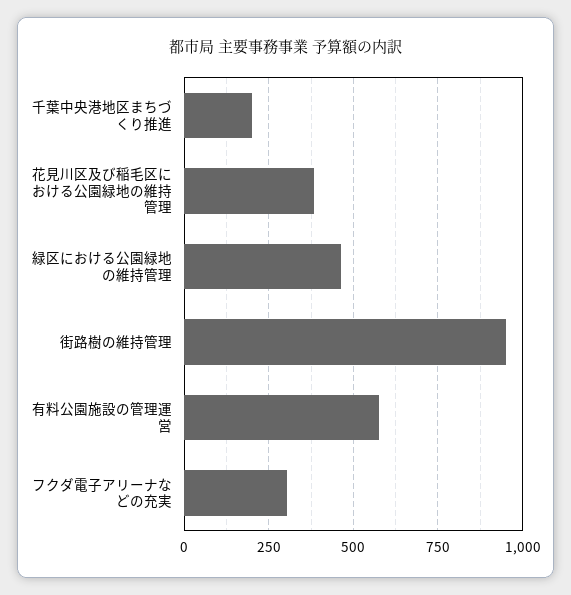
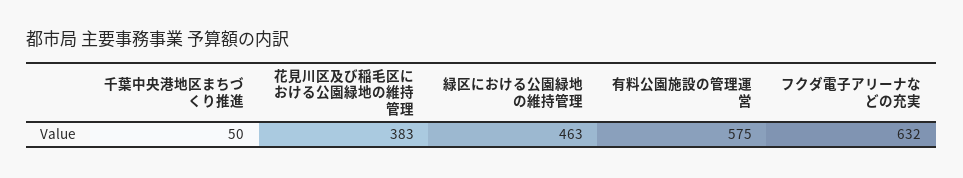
  {
-   "千葉中央港地区まちづくり推進": 200,
+   "千葉中央港地区まちづくり推進": 50,
    "花見川区及び稲毛区における公園緑地の維持管理": 383,
    "緑区における公園緑地の維持管理": 463,
-   "街路樹の維持管理": 950,
    "有料公園施設の管理運営": 575,
-   "フクダ電子アリーナなどの充実": 300
+   "フクダ電子アリーナなどの充実": 632
  }

